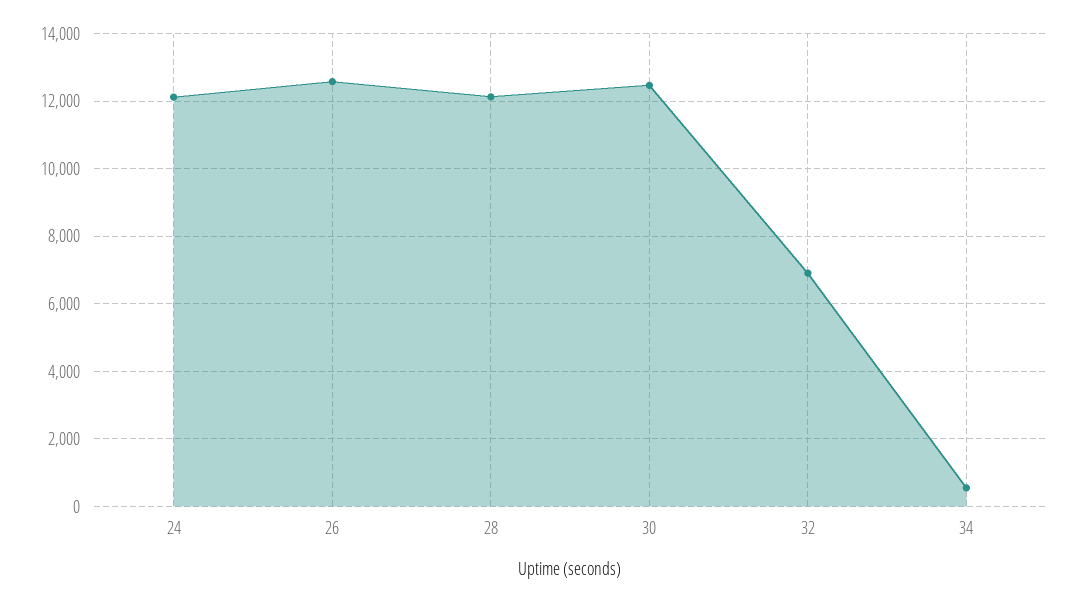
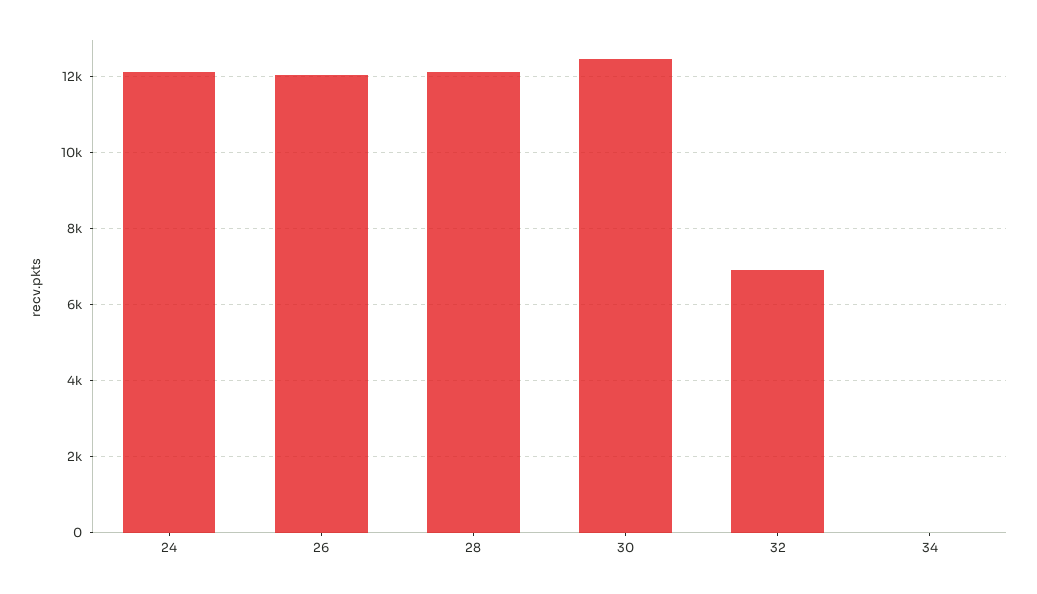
  {
    "24": 12200,
-   "26": 12600,
+   "26": 12000,
    "28": 12200,
    "30": 12400,
    "32": 7000,
-   "34": 600
+   "34": 0
  }

